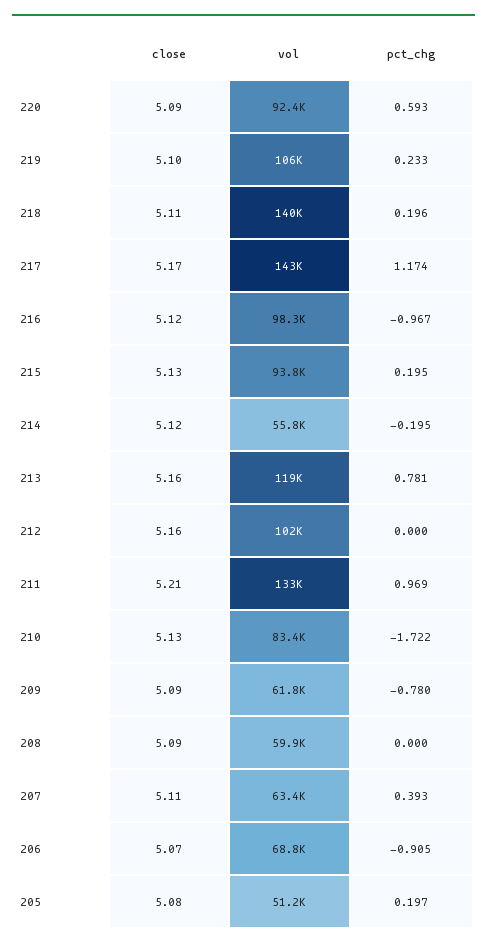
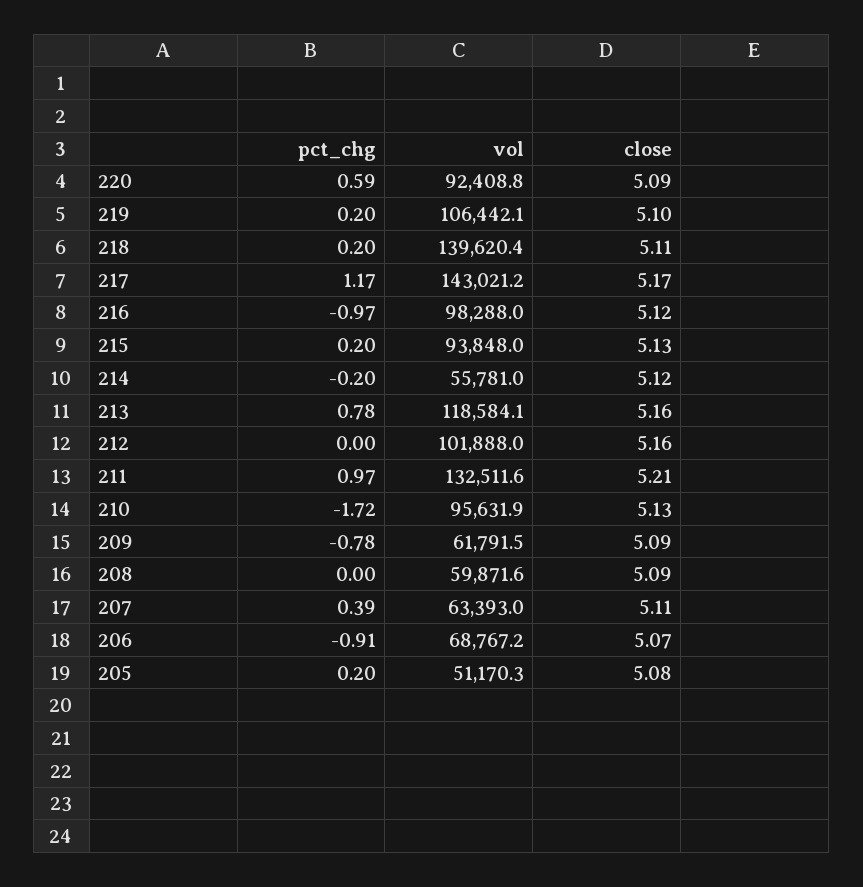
  {
    "close": {
      "220": 5.09,
      "219": 5.1,
      "218": 5.11,
      "217": 5.17,
      "216": 5.12,
      "215": 5.13,
      "214": 5.12,
      "213": 5.16,
      "212": 5.16,
      "211": 5.21,
      "210": 5.13,
      "209": 5.09,
      "208": 5.09,
      "207": 5.11,
      "206": 5.07,
      "205": 5.08
    },
    "vol": {
      "220": 92408.8,
      "219": 106442.1,
      "218": 139620.4,
      "217": 143021.2,
      "216": 98288,
      "215": 93848,
      "214": 55781,
      "213": 118584.1,
      "212": 101888,
      "211": 132511.6,
-     "210": 83400,
+     "210": 95631.9,
      "209": 61791.5,
      "208": 59871.6,
      "207": 63393,
      "206": 68767.2,
      "205": 51170.3
    },
    "pct_chg": {
      "220": 0.593,
-     "219": 0.233,
+     "219": 0.2,
      "218": 0.196,
      "217": 1.174,
      "216": -0.967,
      "215": 0.195,
      "214": -0.195,
      "213": 0.781,
      "212": 0,
      "211": 0.969,
      "210": -1.722,
      "209": -0.78,
      "208": 0,
      "207": 0.393,
      "206": -0.905,
      "205": 0.197
    }
  }

